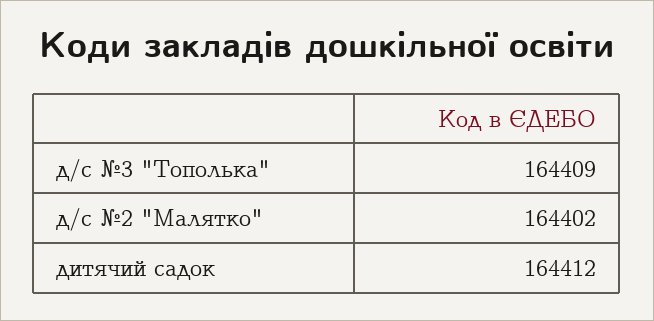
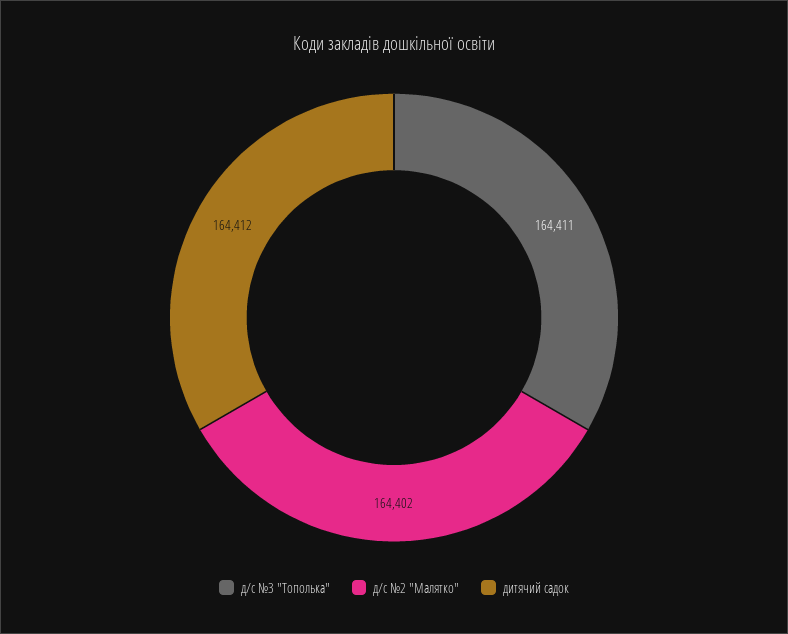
  {
-   "д/с №3 \"Тополька\"": 164409,
+   "д/с №3 \"Тополька\"": 164411,
    "д/с №2 \"Малятко\"": 164402,
    "дитячий садок": 164412
  }

